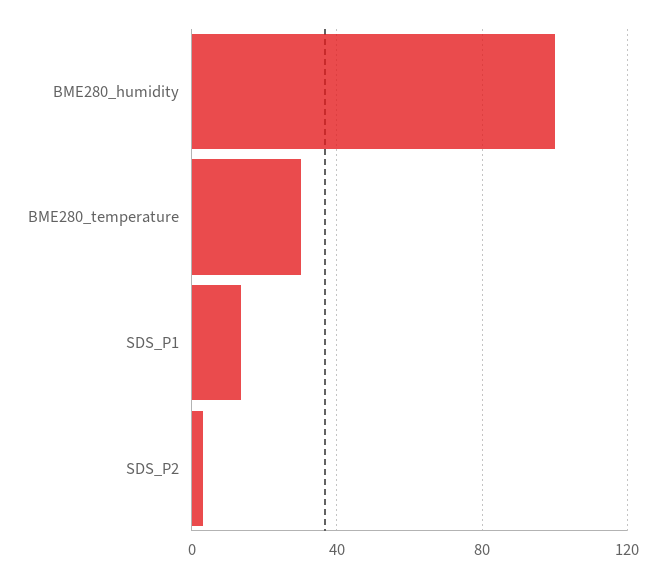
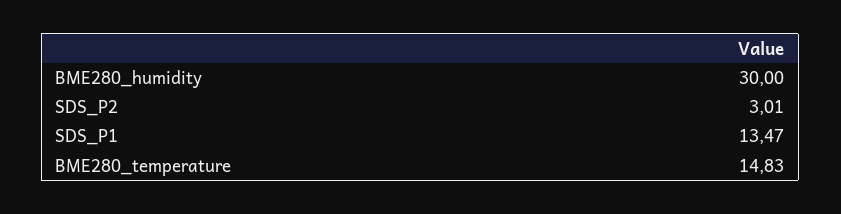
  {
-   "BME280_humidity": 100,
+   "BME280_humidity": 30,
-   "BME280_temperature": 30,
+   "BME280_temperature": 14.83,
    "SDS_P1": 13.47,
    "SDS_P2": 3.01
  }

